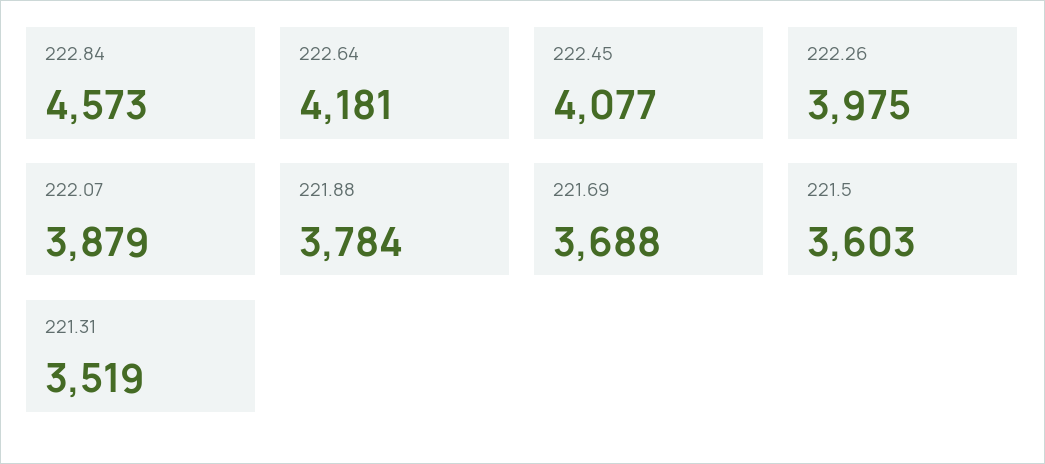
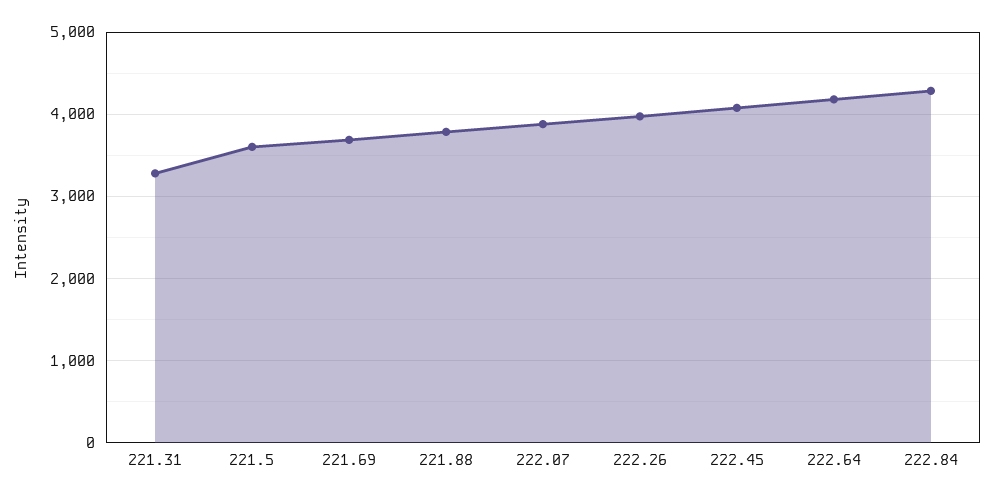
  {
-   "222.84": 4573,
+   "222.84": 4300,
    "222.64": 4181,
    "222.45": 4077,
    "222.26": 3975,
    "222.07": 3879,
    "221.88": 3784,
    "221.69": 3688,
    "221.5": 3603,
-   "221.31": 3519
+   "221.31": 3300
  }

